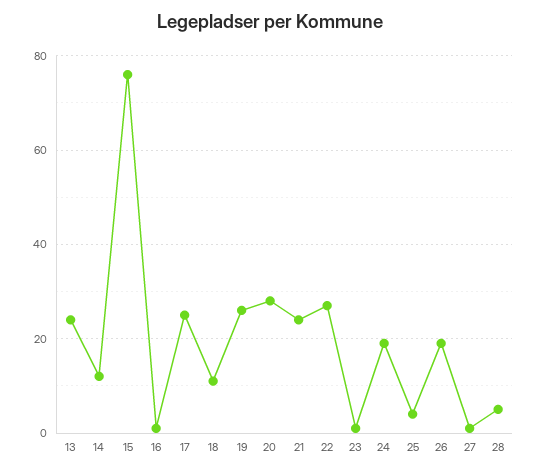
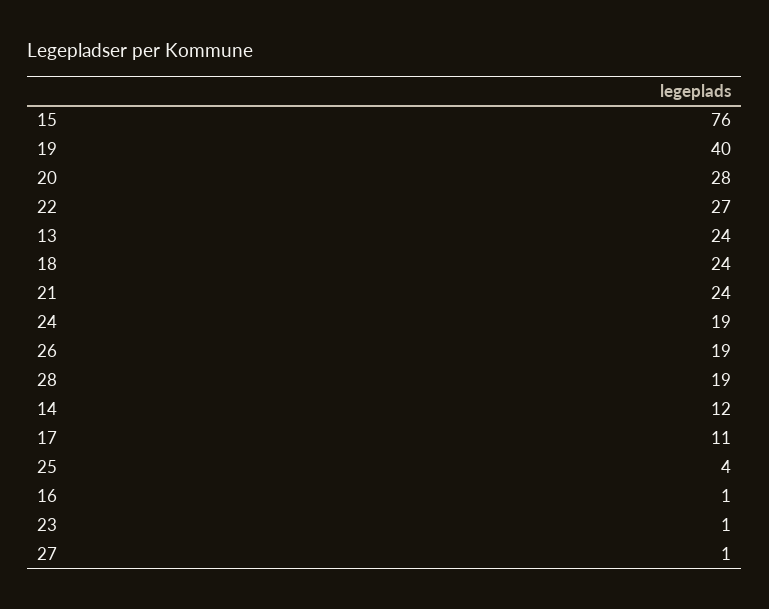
  {
    "13": 24,
    "14": 12,
    "15": 76,
    "16": 1,
-   "17": 25,
+   "17": 11,
-   "18": 10,
+   "18": 24,
-   "19": 25,
+   "19": 40,
    "20": 28,
    "21": 24,
    "22": 27,
    "23": 1,
    "24": 19,
    "25": 4,
    "26": 19,
    "27": 1,
-   "28": 5
+   "28": 19
  }

